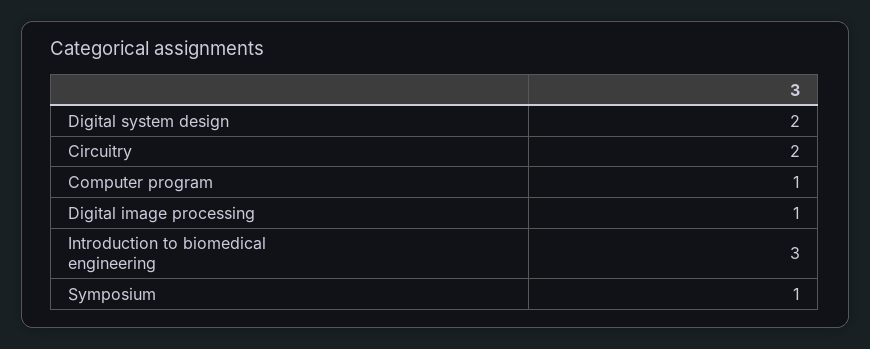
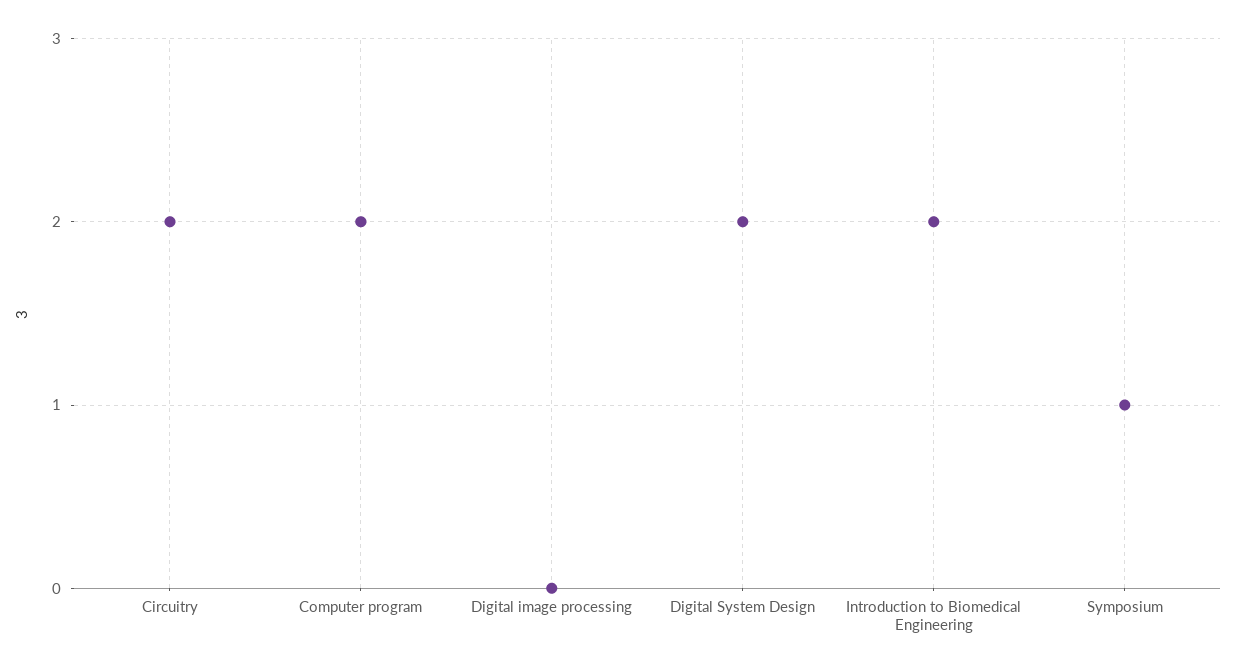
  {
    "Digital system design": 2,
    "Circuitry": 2,
-   "Computer program": 1,
+   "Computer program": 2,
-   "Digital image processing": 1,
+   "Digital image processing": 0,
-   "Introduction to biomedical engineering": 3,
+   "Introduction to biomedical engineering": 2,
    "Symposium": 1
  }

